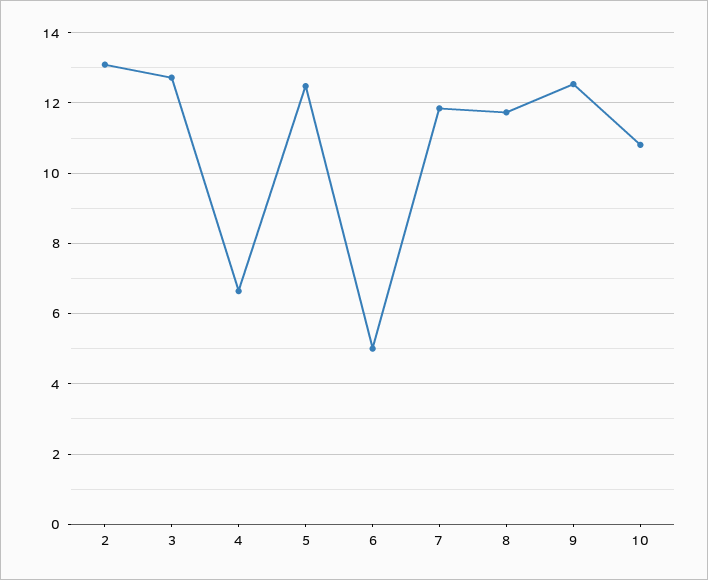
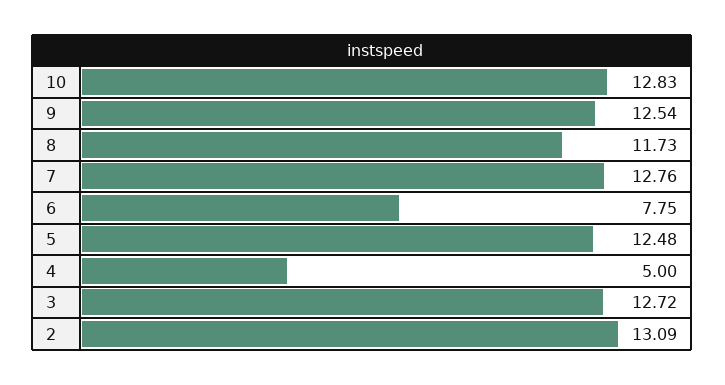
  {
    "2": 13.09,
    "3": 12.72,
-   "4": 6.6,
+   "4": 5,
    "5": 12.48,
-   "6": 5,
+   "6": 7.75,
-   "7": 11.8,
+   "7": 12.76,
    "8": 11.73,
    "9": 12.54,
-   "10": 10.8
+   "10": 12.83
  }

